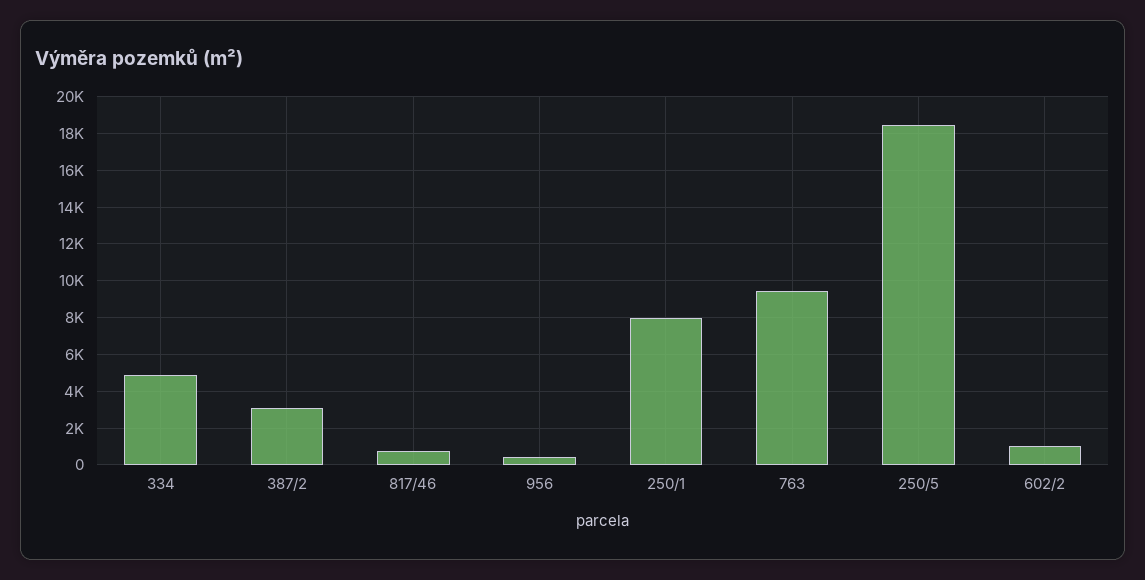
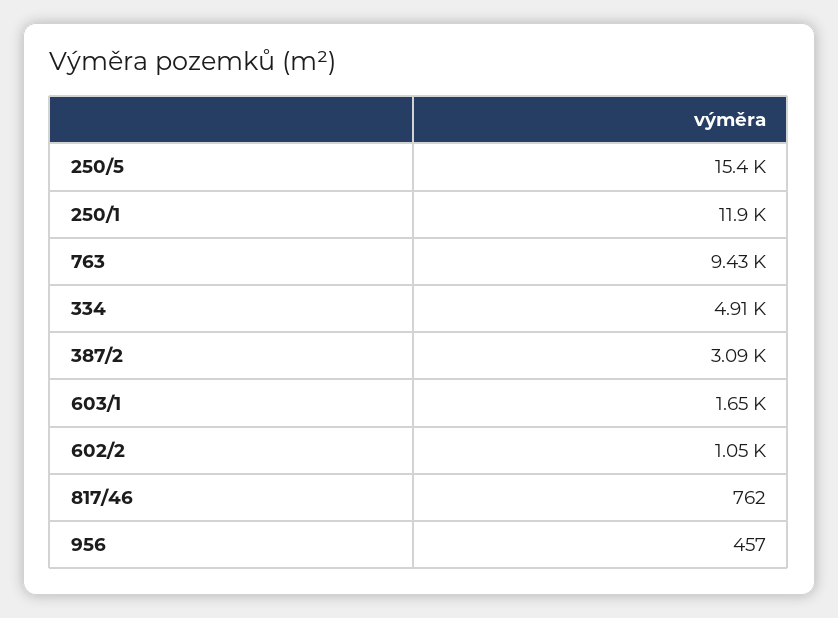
  {
    "334": 4910,
    "387/2": 3090,
    "817/46": 762,
    "956": 457,
-   "250/1": 8000,
+   "250/1": 11900,
    "763": 9430,
-   "250/5": 18500,
+   "250/5": 15400,
-   "602/2": 1050
+   "602/2": 1050,
+   "603/1": 1650
  }

